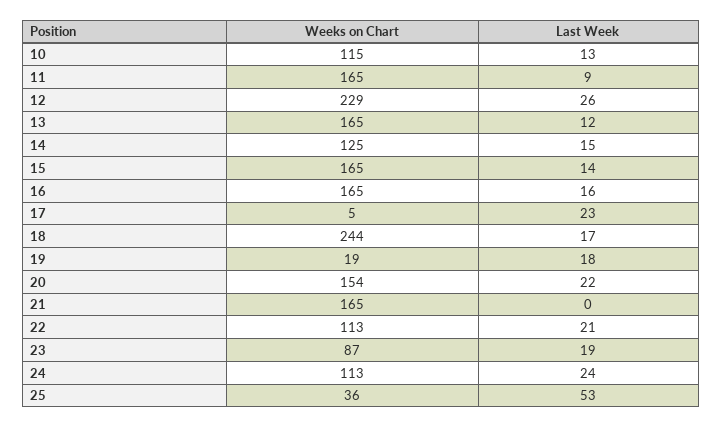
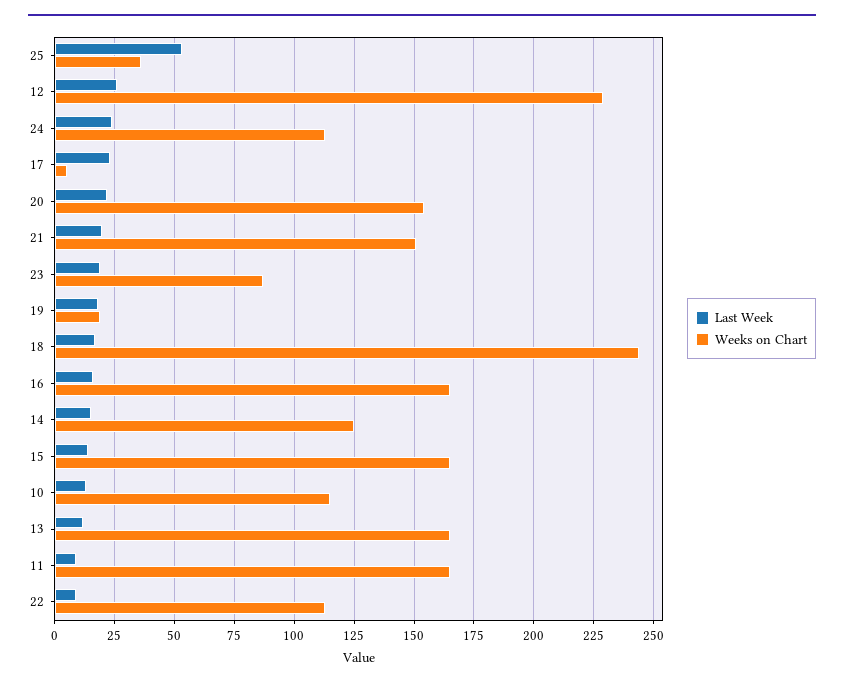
  {
    "Weeks on Chart": {
      "10": 115,
      "11": 165,
      "12": 229,
      "13": 165,
      "14": 125,
      "15": 165,
      "16": 165,
      "17": 5,
      "18": 244,
      "19": 19,
      "20": 154,
-     "21": 165,
+     "21": 150,
      "22": 113,
      "23": 87,
      "24": 113,
      "25": 36
    },
    "Last Week": {
      "10": 13,
      "11": 9,
      "12": 26,
      "13": 12,
      "14": 15,
      "15": 14,
      "16": 16,
      "17": 23,
      "18": 17,
      "19": 18,
      "20": 22,
-     "21": 0,
+     "21": 20,
-     "22": 21,
+     "22": 10,
      "23": 19,
      "24": 24,
      "25": 53
    }
  }

